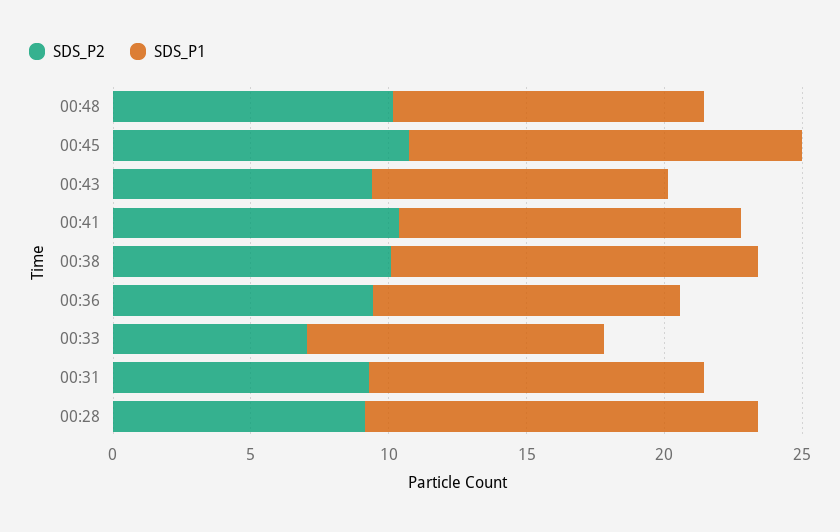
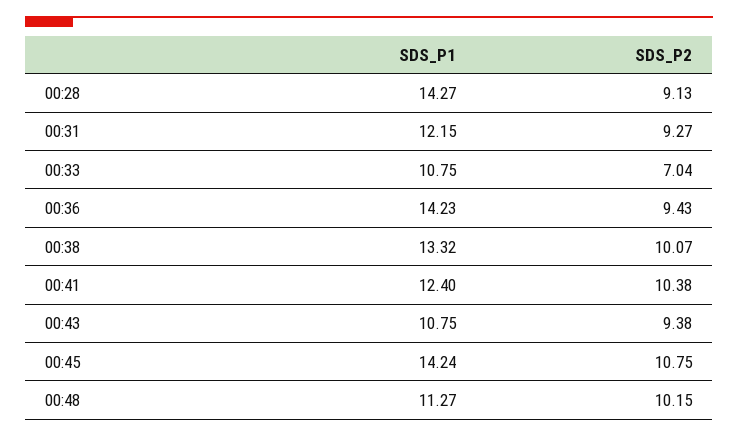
  {
    "SDS_P2": {
      "00:48": 10.15,
      "00:45": 10.75,
      "00:43": 9.38,
      "00:41": 10.38,
      "00:38": 10.07,
      "00:36": 9.43,
      "00:33": 7.04,
      "00:31": 9.27,
      "00:28": 9.13
    },
    "SDS_P1": {
      "00:48": 11.27,
      "00:45": 14.24,
      "00:43": 10.75,
      "00:41": 12.4,
      "00:38": 13.32,
-     "00:36": 11,
+     "00:36": 14.23,
      "00:33": 10.75,
      "00:31": 12.15,
      "00:28": 14.27
    }
  }

